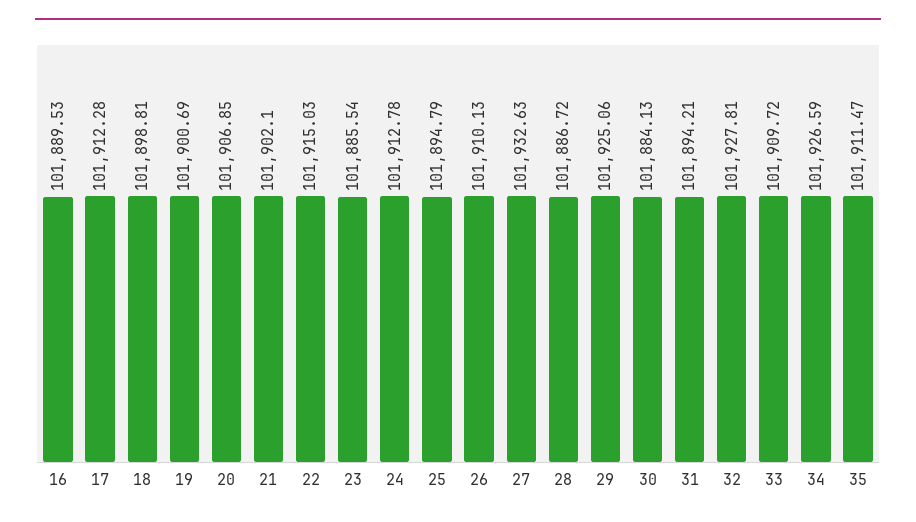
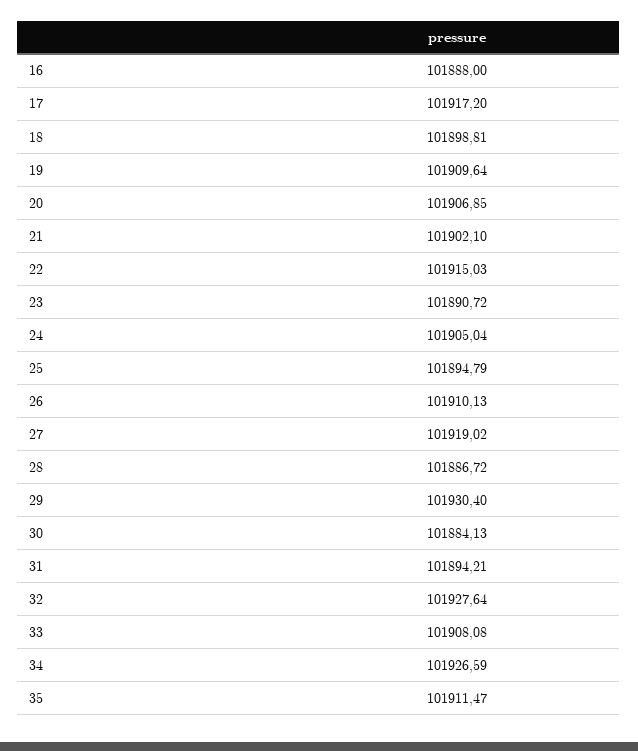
  {
-   "16": 101889.53,
+   "16": 101888,
-   "17": 101912.28,
+   "17": 101917.2,
    "18": 101898.81,
-   "19": 101900.69,
+   "19": 101909.64,
    "20": 101906.85,
    "21": 101902.1,
    "22": 101915.03,
-   "23": 101885.54,
+   "23": 101890.72,
-   "24": 101912.78,
+   "24": 101905.04,
    "25": 101894.79,
    "26": 101910.13,
-   "27": 101932.63,
+   "27": 101919.02,
    "28": 101886.72,
-   "29": 101925.06,
+   "29": 101930.4,
    "30": 101884.13,
    "31": 101894.21,
-   "32": 101927.81,
+   "32": 101927.64,
-   "33": 101909.72,
+   "33": 101908.08,
    "34": 101926.59,
    "35": 101911.47
  }

